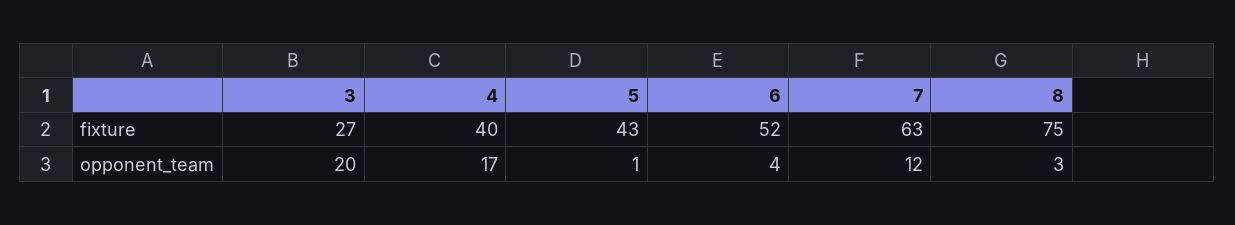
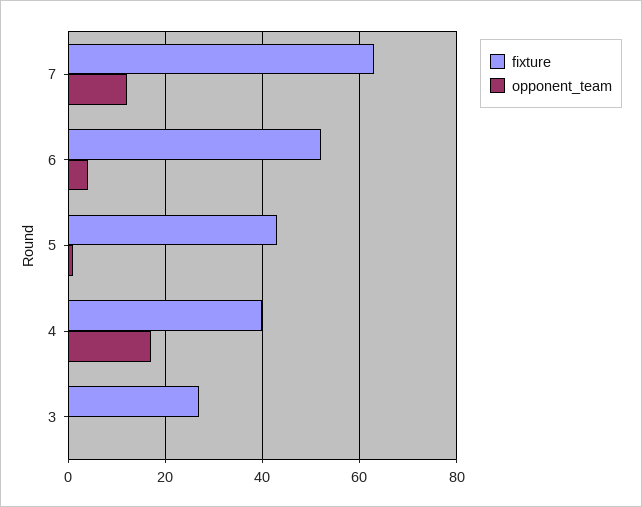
  {
    "fixture": {
      "3": 27,
      "4": 40,
      "5": 43,
      "6": 52,
-     "7": 63,
+     "7": 63
-     "8": 75
    },
    "opponent_team": {
-     "3": 20,
+     "3": 0,
      "4": 17,
      "5": 1,
      "6": 4,
-     "7": 12,
+     "7": 12
-     "8": 3
    }
  }

